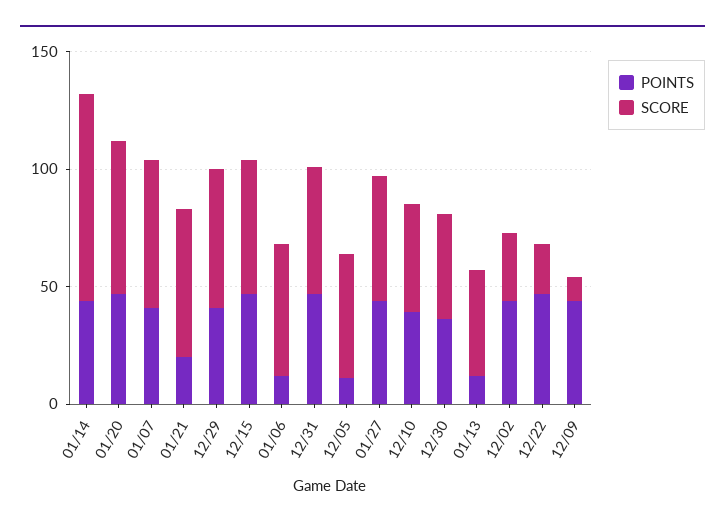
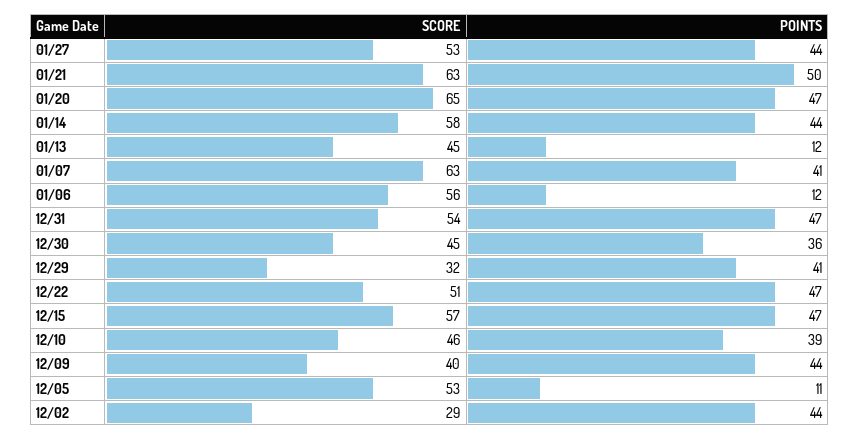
  {
    "POINTS": {
      "01/14": 44,
      "01/20": 47,
      "01/07": 41,
-     "01/21": 20,
+     "01/21": 50,
      "12/29": 41,
      "12/15": 47,
      "01/06": 12,
      "12/31": 47,
      "12/05": 11,
      "01/27": 44,
      "12/10": 39,
      "12/30": 36,
      "01/13": 12,
      "12/02": 44,
      "12/22": 47,
      "12/09": 44
    },
    "SCORE": {
-     "01/14": 90,
+     "01/14": 58,
      "01/20": 65,
      "01/07": 63,
      "01/21": 63,
-     "12/29": 60,
+     "12/29": 32,
      "12/15": 57,
      "01/06": 56,
      "12/31": 54,
      "12/05": 53,
      "01/27": 53,
      "12/10": 46,
      "12/30": 45,
      "01/13": 45,
      "12/02": 29,
-     "12/22": 20,
+     "12/22": 51,
-     "12/09": 10
+     "12/09": 40
    }
  }

